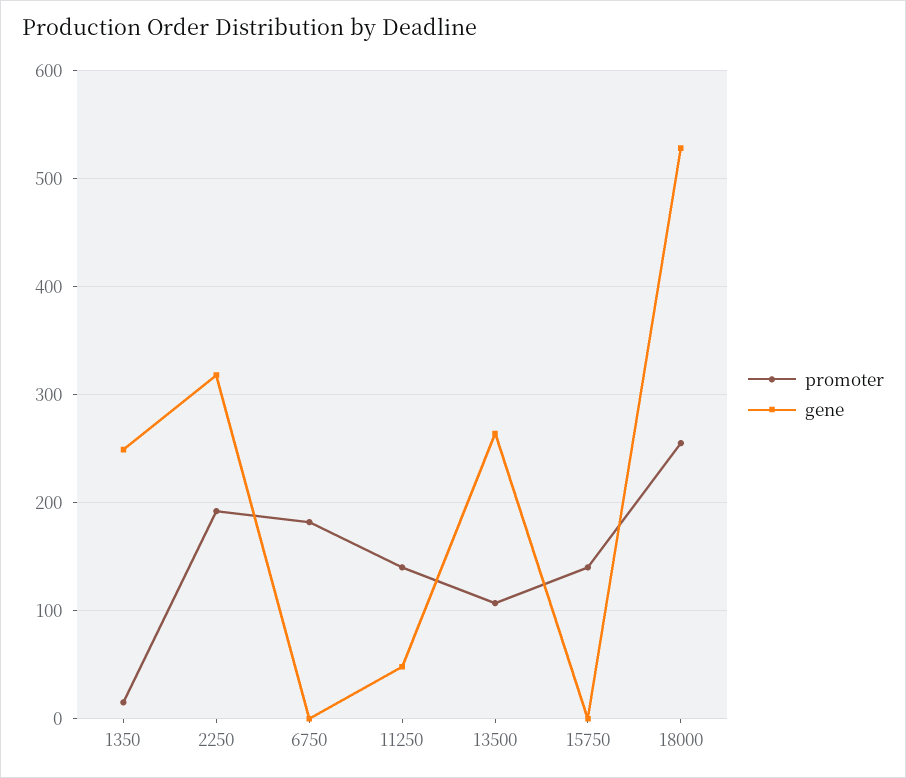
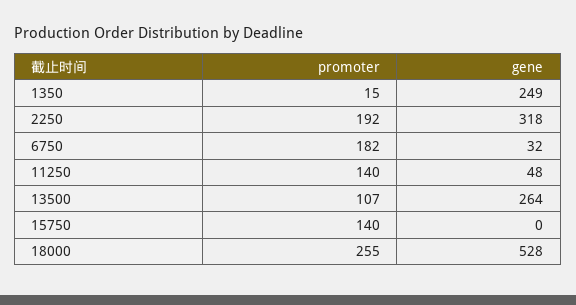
  {
    "promoter": {
      "1350": 15,
      "2250": 192,
      "6750": 182,
      "11250": 140,
      "13500": 107,
      "15750": 140,
      "18000": 255
    },
    "gene": {
      "1350": 249,
      "2250": 318,
-     "6750": 0,
+     "6750": 32,
      "11250": 48,
      "13500": 264,
      "15750": 0,
      "18000": 528
    }
  }

